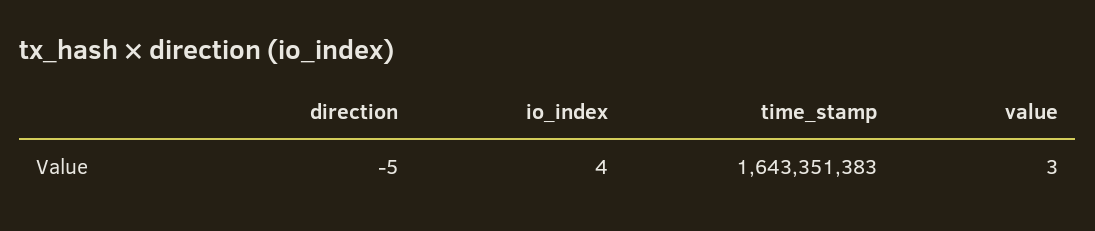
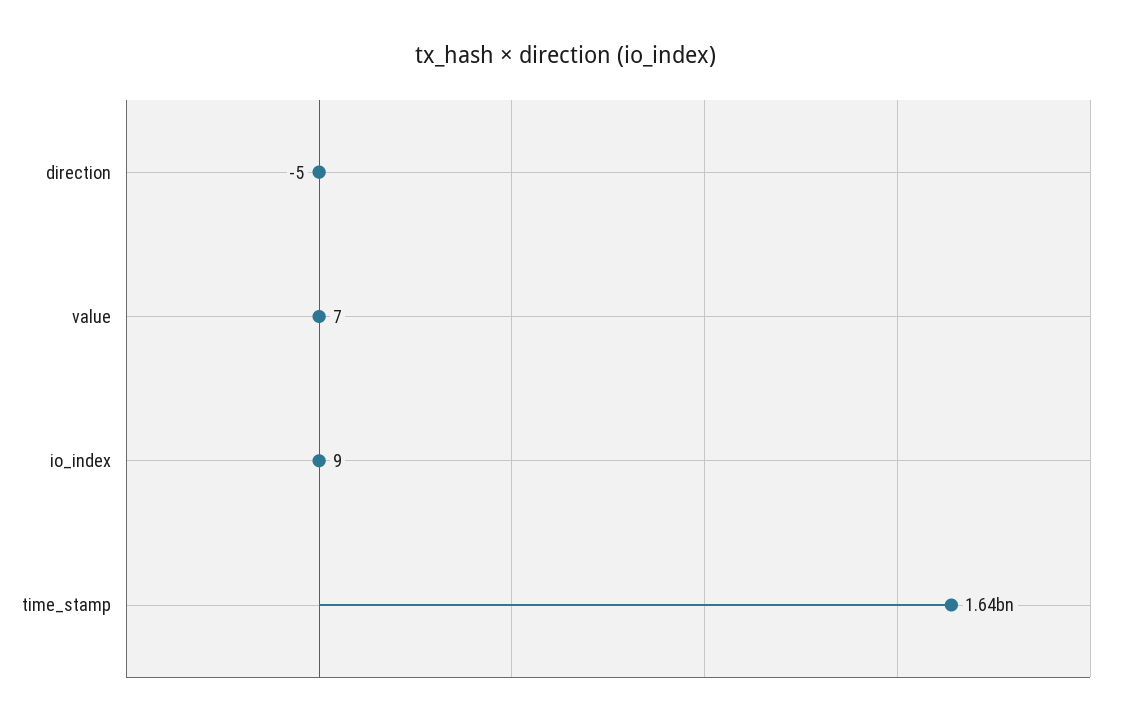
  {
    "direction": -5,
-   "io_index": 4,
+   "io_index": 9,
    "time_stamp": 1643351383,
-   "value": 3
+   "value": 7
  }

